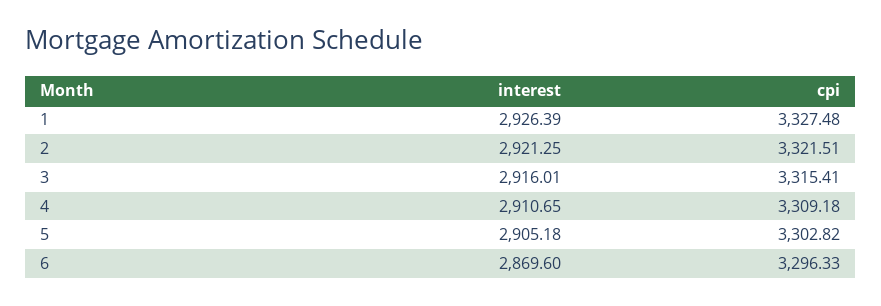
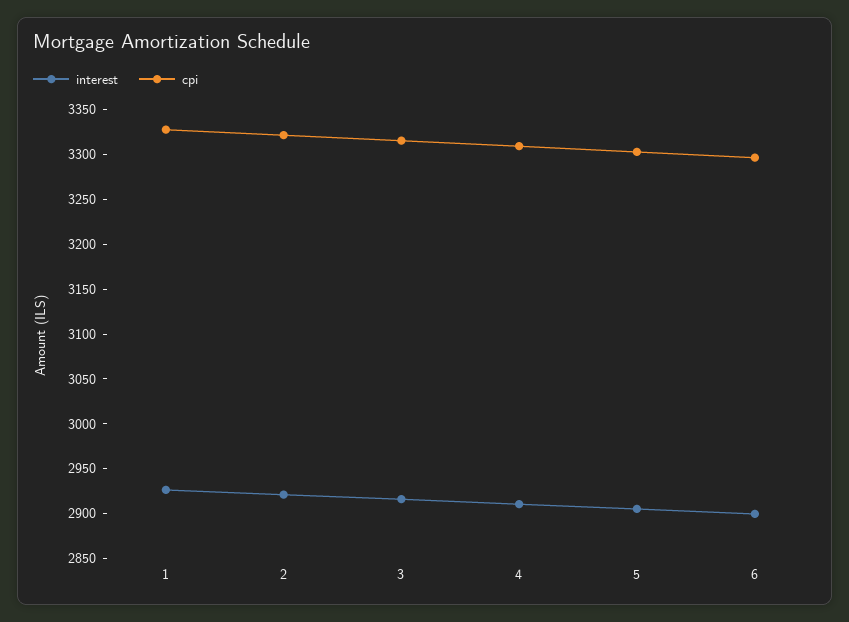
  {
    "interest": {
      "1": 2926.39,
      "2": 2921.25,
      "3": 2916.01,
      "4": 2910.65,
      "5": 2905.18,
-     "6": 2869.6
+     "6": 2900
    },
    "cpi": {
      "1": 3327.48,
      "2": 3321.51,
      "3": 3315.41,
      "4": 3309.18,
      "5": 3302.82,
      "6": 3296.33
    }
  }

